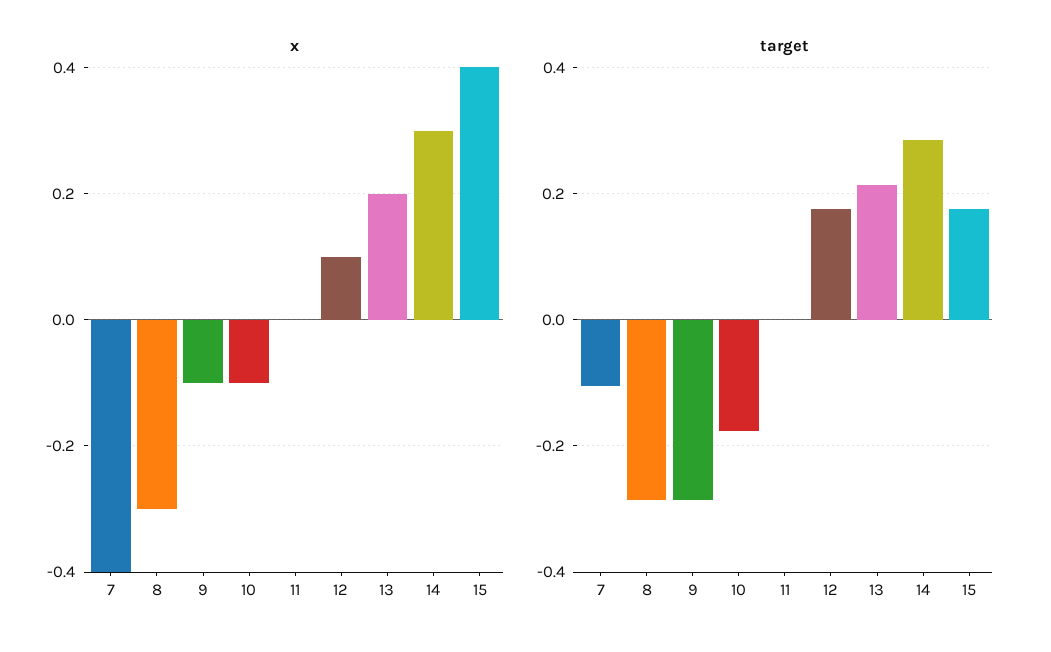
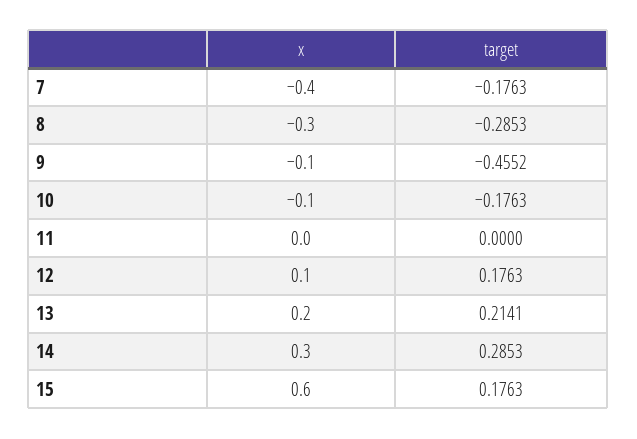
  {
    "x": {
      "7": -0.4,
      "8": -0.3,
      "9": -0.1,
      "10": -0.1,
      "11": 0,
      "12": 0.1,
      "13": 0.2,
      "14": 0.3,
-     "15": 0.4
+     "15": 0.6
    },
    "target": {
-     "7": -0.1,
+     "7": -0.1763,
      "8": -0.2853,
-     "9": -0.28,
+     "9": -0.4552,
      "10": -0.1763,
      "11": 0,
      "12": 0.1763,
      "13": 0.2141,
      "14": 0.2853,
      "15": 0.1763
    }
  }

